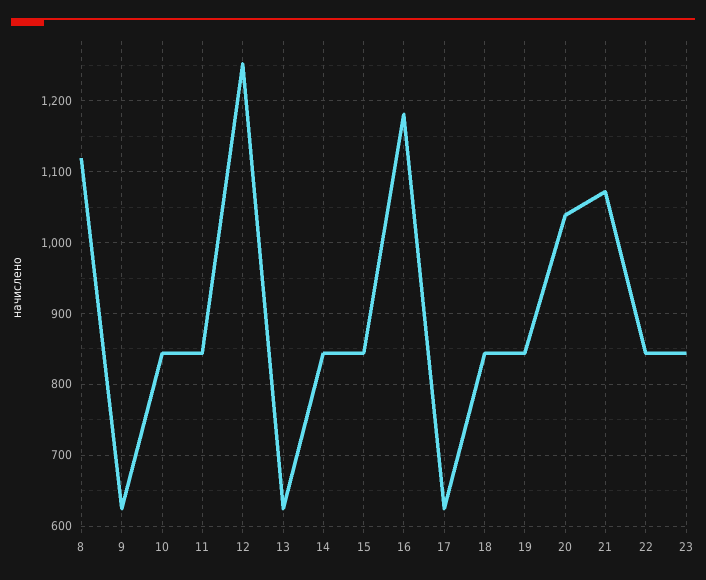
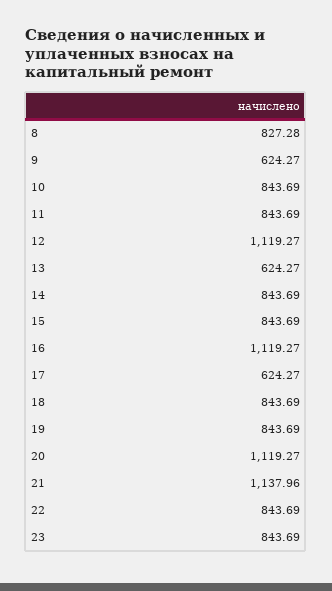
  {
-   "8": 1120,
+   "8": 827.28,
    "9": 624.27,
    "10": 843.69,
    "11": 843.69,
-   "12": 1250,
+   "12": 1119.27,
    "13": 624.27,
    "14": 843.69,
    "15": 843.69,
-   "16": 1180,
+   "16": 1119.27,
    "17": 624.27,
    "18": 843.69,
    "19": 843.69,
-   "20": 1040,
+   "20": 1119.27,
-   "21": 1070,
+   "21": 1137.96,
    "22": 843.69,
    "23": 843.69
  }

